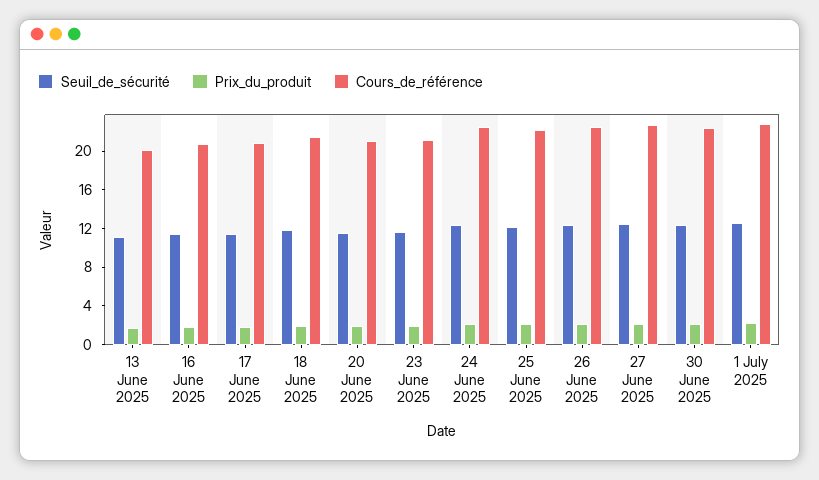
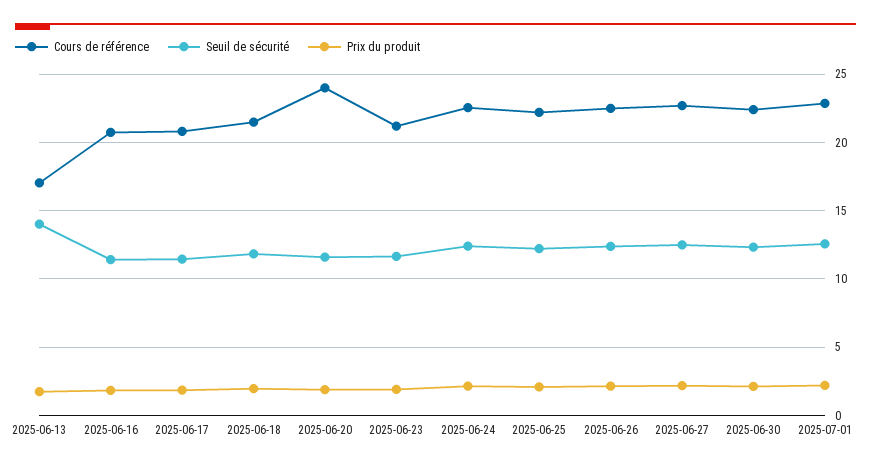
  {
    "Seuil_de_sécurité": {
-     "13 June 2025": 11,
+     "13 June 2025": 14,
      "16 June 2025": 11.5,
      "17 June 2025": 11.5,
      "18 June 2025": 12,
      "20 June 2025": 11.5,
      "23 June 2025": 11.5,
      "24 June 2025": 12.5,
      "25 June 2025": 12,
      "26 June 2025": 12.5,
      "27 June 2025": 12.5,
      "30 June 2025": 12.5,
      "1 July 2025": 12.5
    },
    "Prix_du_produit": {
      "13 June 2025": 1.5,
      "16 June 2025": 2,
      "17 June 2025": 2,
      "18 June 2025": 2,
      "20 June 2025": 2,
      "23 June 2025": 2,
      "24 June 2025": 2,
      "25 June 2025": 2,
      "26 June 2025": 2,
      "27 June 2025": 2,
      "30 June 2025": 2,
      "1 July 2025": 2
    },
    "Cours_de_référence": {
-     "13 June 2025": 20,
+     "13 June 2025": 17,
      "16 June 2025": 20.5,
      "17 June 2025": 21,
      "18 June 2025": 21.5,
-     "20 June 2025": 21,
+     "20 June 2025": 24,
      "23 June 2025": 21,
      "24 June 2025": 22.5,
      "25 June 2025": 22,
      "26 June 2025": 22.5,
      "27 June 2025": 22.5,
      "30 June 2025": 22.5,
      "1 July 2025": 23
    }
  }

